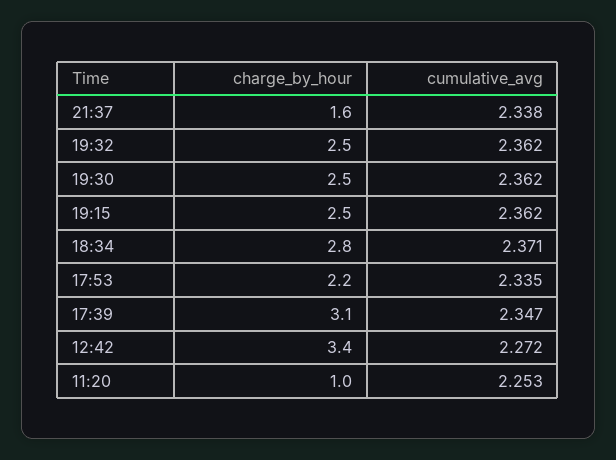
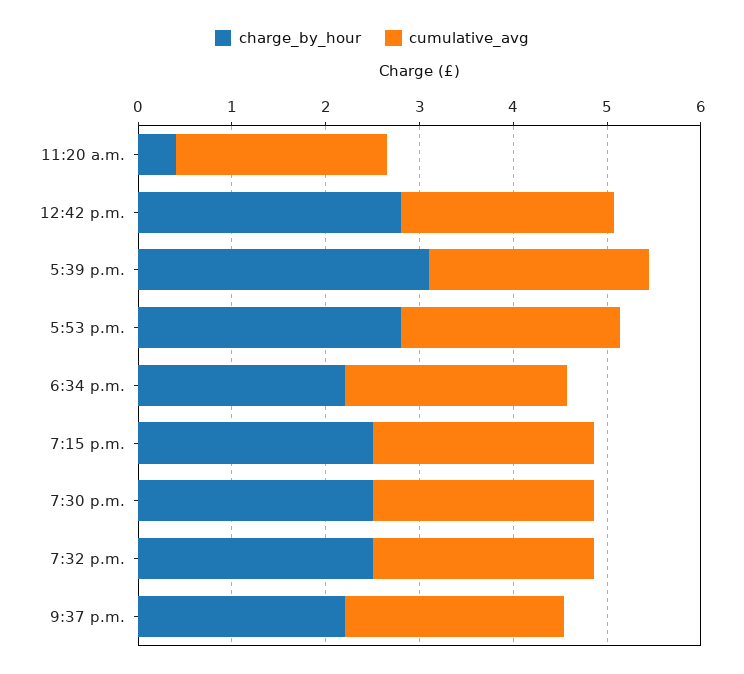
  {
    "charge_by_hour": {
-     "21:37": 1.6,
+     "21:37": 2.2,
      "19:32": 2.5,
      "19:30": 2.5,
      "19:15": 2.5,
-     "18:34": 2.8,
+     "18:34": 2.2,
-     "17:53": 2.2,
+     "17:53": 2.8,
      "17:39": 3.1,
-     "12:42": 3.4,
+     "12:42": 2.8,
-     "11:20": 1
+     "11:20": 0.4
    },
    "cumulative_avg": {
      "21:37": 2.338,
      "19:32": 2.362,
      "19:30": 2.362,
      "19:15": 2.362,
      "18:34": 2.371,
      "17:53": 2.335,
      "17:39": 2.347,
      "12:42": 2.272,
      "11:20": 2.253
    }
  }

